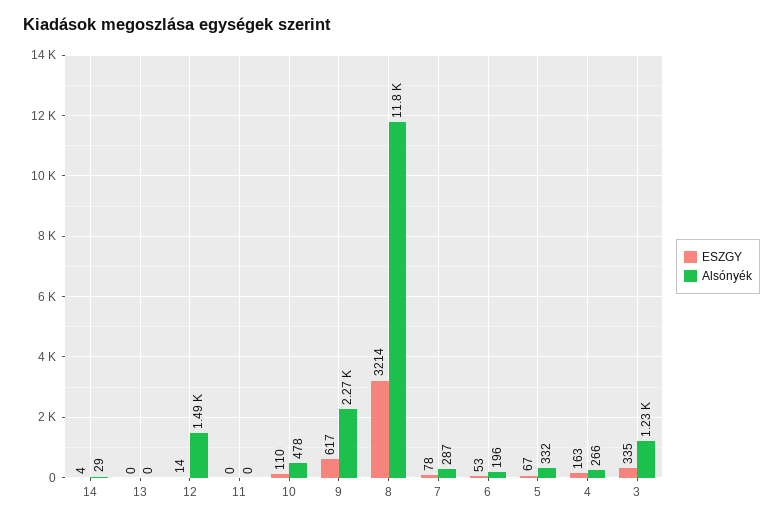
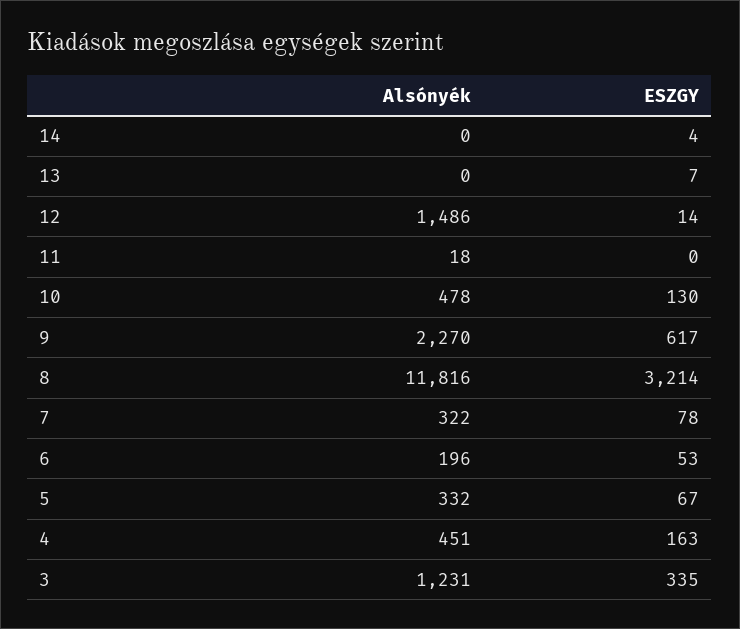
  {
    "ESZGY": {
      "14": 4,
-     "13": 0,
+     "13": 7,
      "12": 14,
      "11": 0,
-     "10": 110,
+     "10": 130,
      "9": 617,
      "8": 3214,
      "7": 78,
      "6": 53,
      "5": 67,
      "4": 163,
      "3": 335
    },
    "Alsónyék": {
-     "14": 29,
+     "14": 0,
      "13": 0,
      "12": 1486,
-     "11": 0,
+     "11": 18,
      "10": 478,
      "9": 2270,
      "8": 11816,
-     "7": 287,
+     "7": 322,
      "6": 196,
      "5": 332,
-     "4": 266,
+     "4": 451,
      "3": 1231
    }
  }

